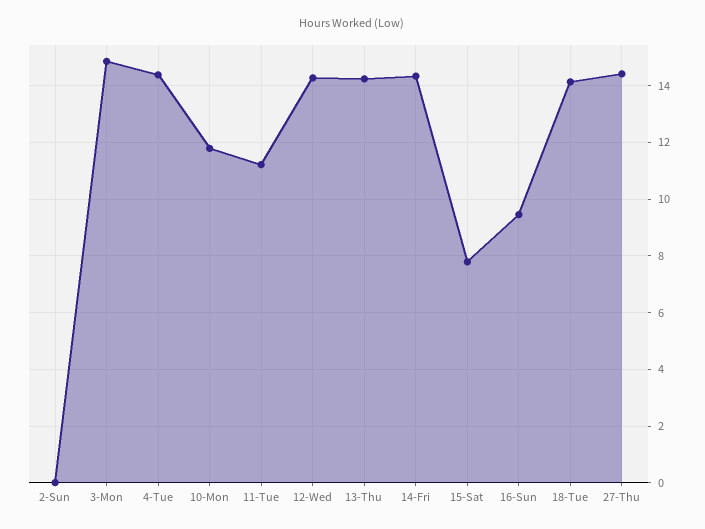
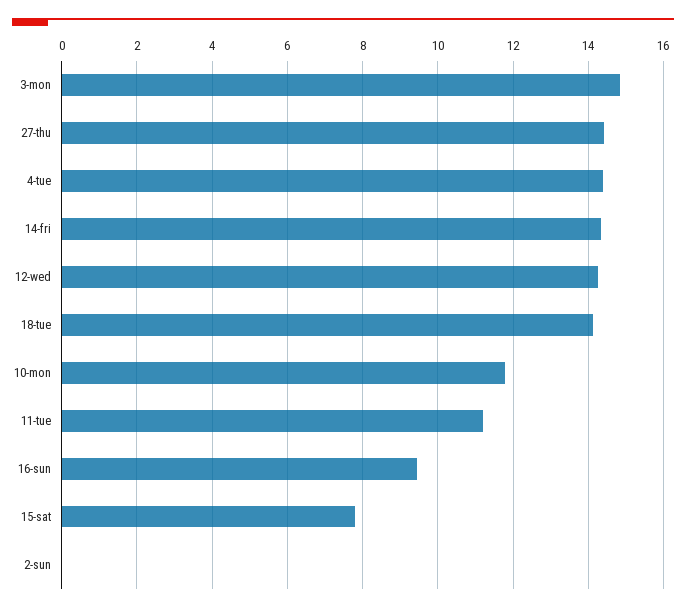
  {
    "2-Sun": 0,
    "3-Mon": 14.8,
    "4-Tue": 14.4,
    "10-Mon": 11.8,
    "11-Tue": 11.2,
    "12-Wed": 14.2,
-   "13-Thu": 14.25,
    "14-Fri": 14.4,
    "15-Sat": 7.8,
    "16-Sun": 9.4,
    "18-Tue": 14.2,
    "27-Thu": 14.4
  }

